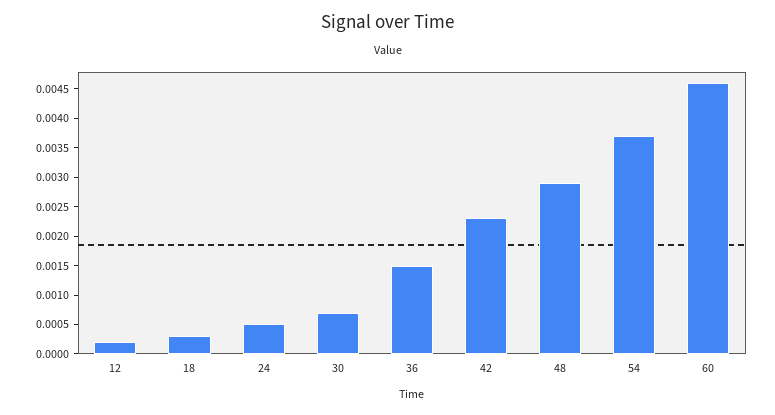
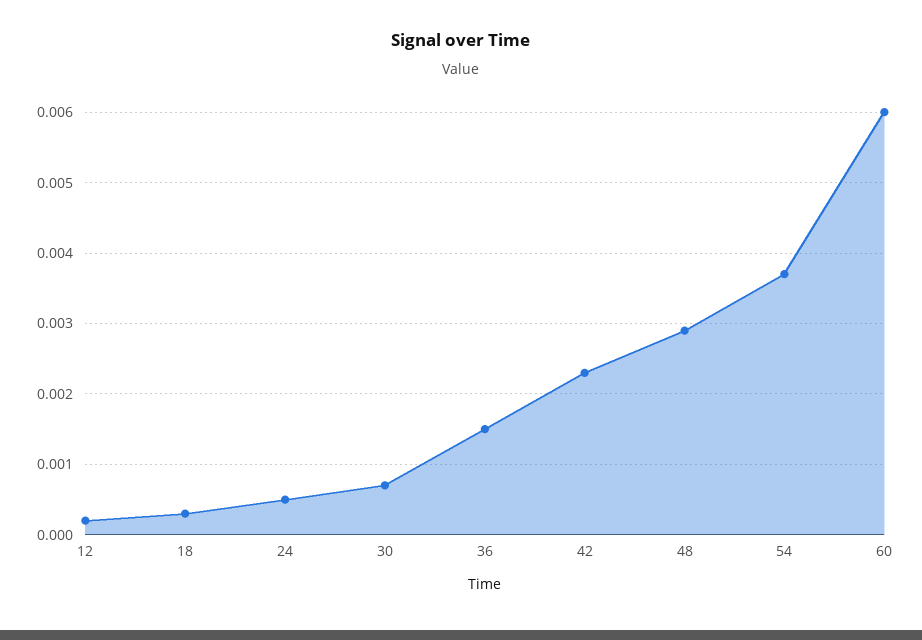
  {
    "12": 0.0002,
    "18": 0.0003,
    "24": 0.0005,
    "30": 0.0007,
    "36": 0.0015,
    "42": 0.0023,
    "48": 0.0029,
    "54": 0.0037,
-   "60": 0.0045
+   "60": 0.006
  }

